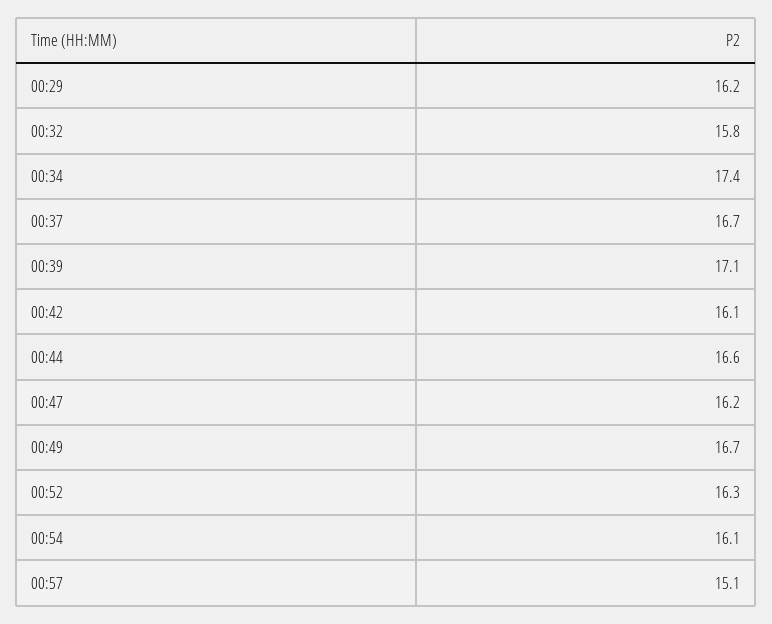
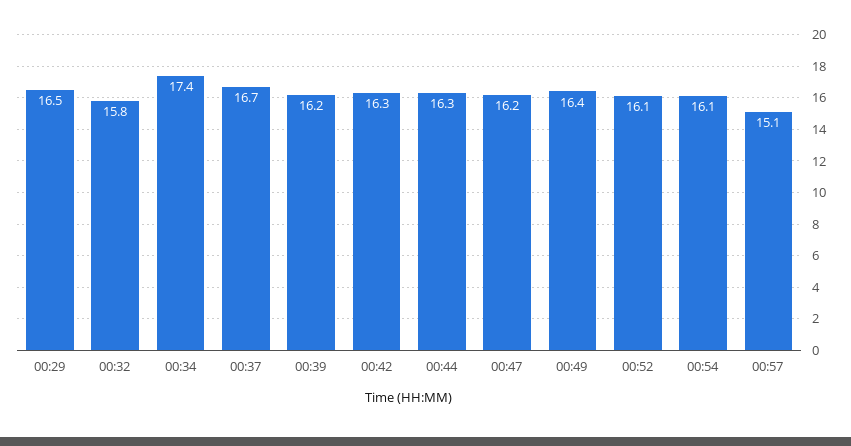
  {
-   "00:29": 16.2,
+   "00:29": 16.5,
    "00:32": 15.8,
    "00:34": 17.4,
    "00:37": 16.7,
-   "00:39": 17.1,
+   "00:39": 16.2,
-   "00:42": 16.1,
+   "00:42": 16.3,
-   "00:44": 16.6,
+   "00:44": 16.3,
    "00:47": 16.2,
-   "00:49": 16.7,
+   "00:49": 16.4,
-   "00:52": 16.3,
+   "00:52": 16.1,
    "00:54": 16.1,
    "00:57": 15.1
  }

